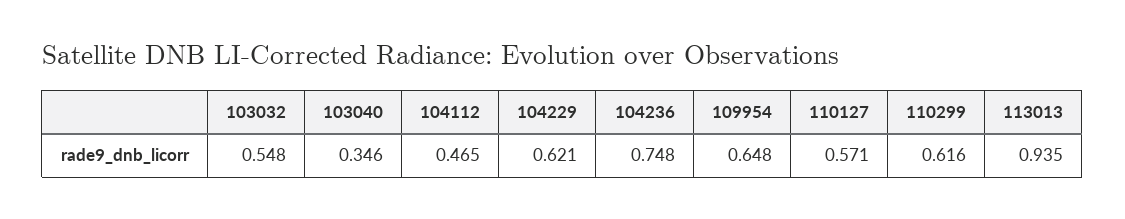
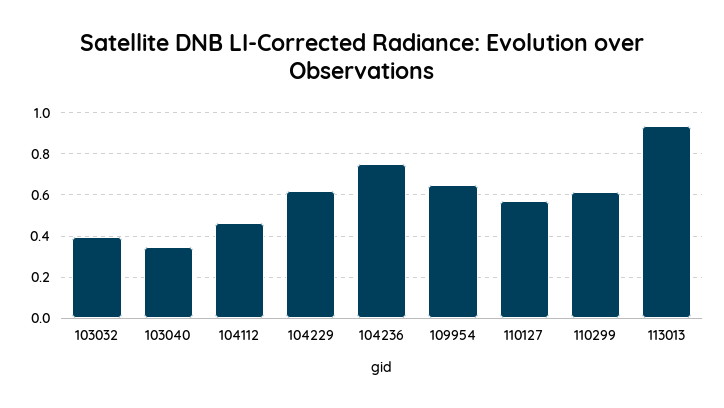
  {
-   "103032": 0.548,
+   "103032": 0.4,
    "103040": 0.346,
    "104112": 0.465,
    "104229": 0.621,
    "104236": 0.748,
    "109954": 0.648,
    "110127": 0.571,
    "110299": 0.616,
    "113013": 0.935
  }

